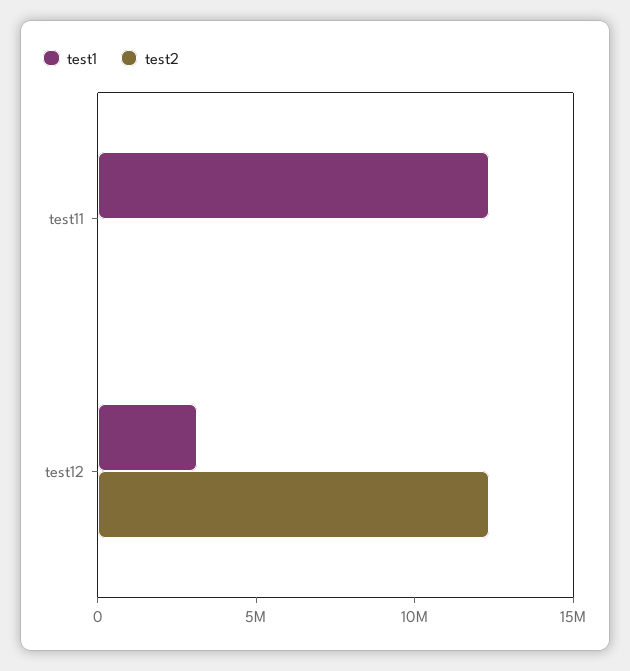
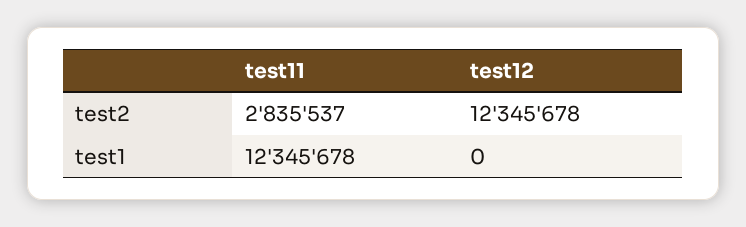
  {
    "test1": {
      "test11": 12345678,
-     "test12": 3000000
+     "test12": 0
    },
    "test2": {
-     "test11": 0,
+     "test11": 2835537,
      "test12": 12345678
    }
  }

